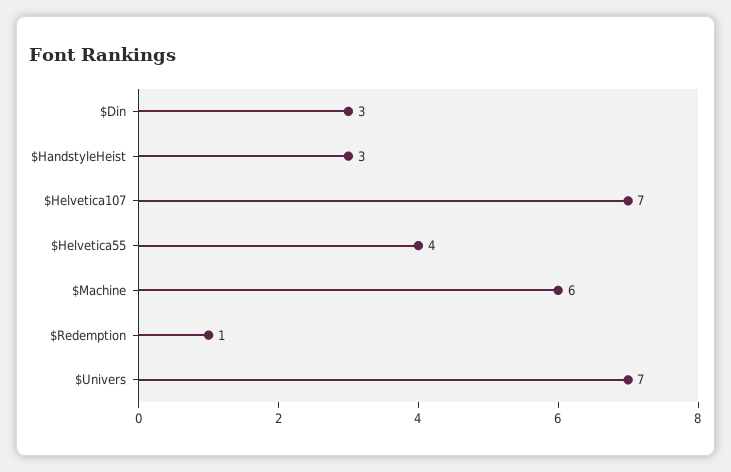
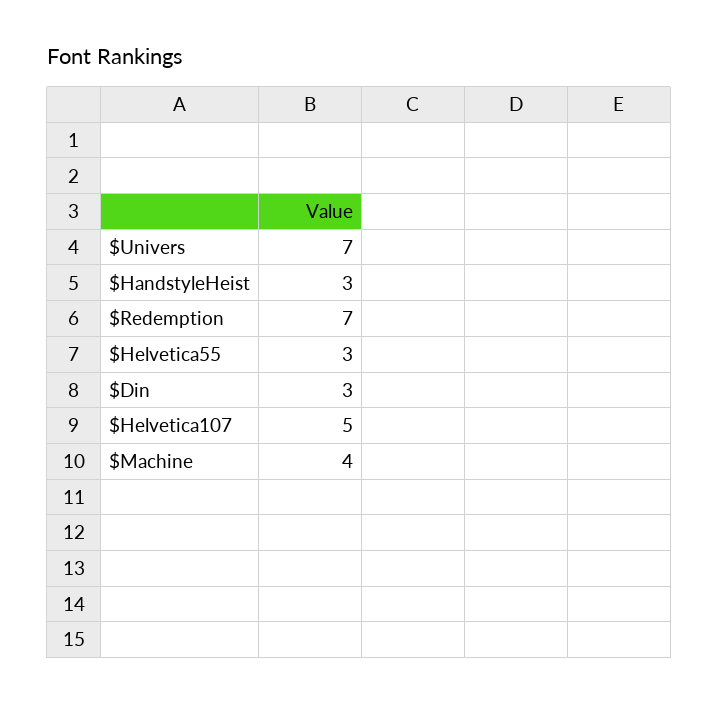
  {
    "$Din": 3,
    "$HandstyleHeist": 3,
-   "$Helvetica107": 7,
+   "$Helvetica107": 5,
-   "$Helvetica55": 4,
+   "$Helvetica55": 3,
-   "$Machine": 6,
+   "$Machine": 4,
-   "$Redemption": 1,
+   "$Redemption": 7,
    "$Univers": 7
  }

